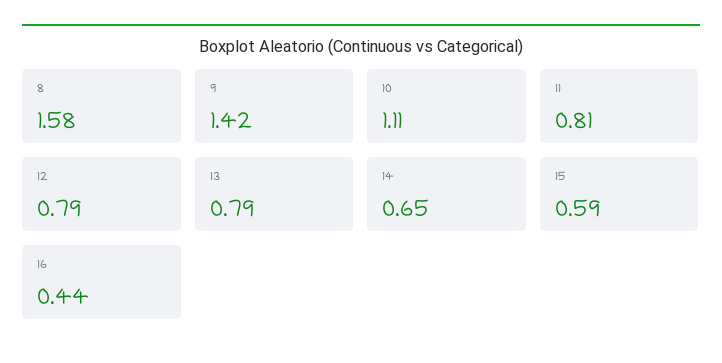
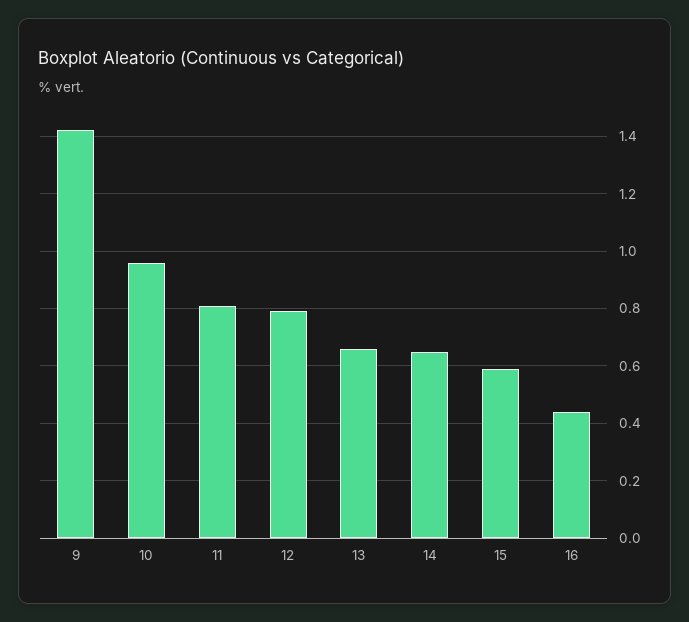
  {
-   "8": 1.58,
    "9": 1.42,
-   "10": 1.11,
+   "10": 0.95,
    "11": 0.81,
    "12": 0.79,
-   "13": 0.79,
+   "13": 0.65,
    "14": 0.65,
    "15": 0.59,
    "16": 0.44
  }

